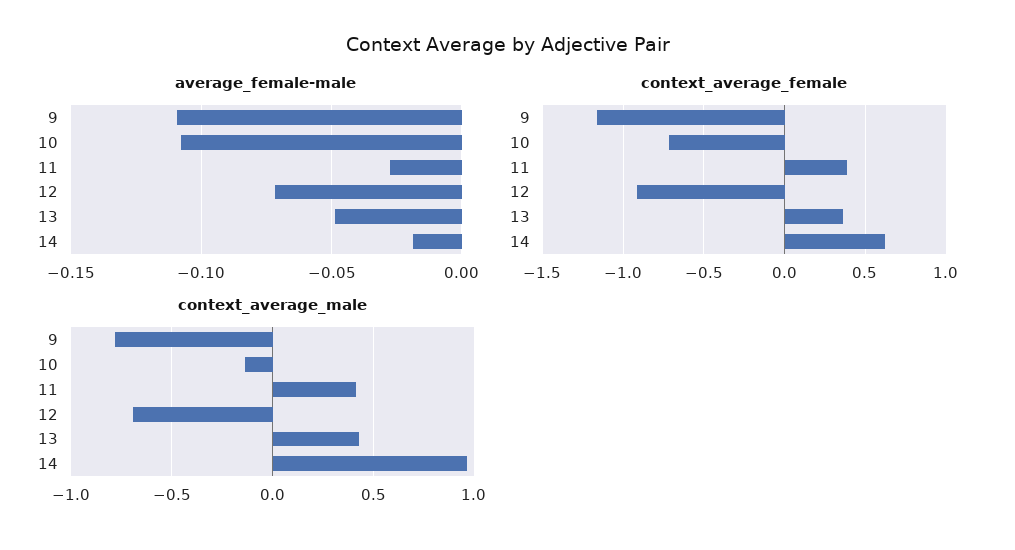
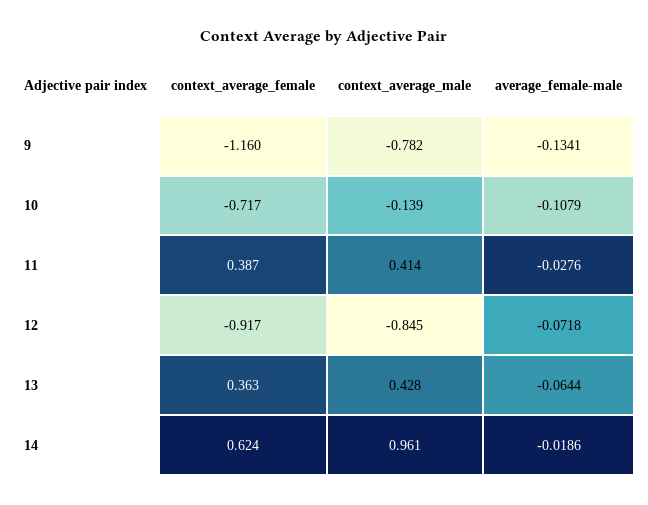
  {
    "average_female-male": {
-     "9": -0.11,
+     "9": -0.1341,
      "10": -0.1079,
      "11": -0.0276,
      "12": -0.0718,
-     "13": -0.05,
+     "13": -0.0644,
      "14": -0.0186
    },
    "context_average_female": {
      "9": -1.16,
      "10": -0.717,
      "11": 0.387,
      "12": -0.917,
      "13": 0.363,
      "14": 0.624
    },
    "context_average_male": {
      "9": -0.782,
      "10": -0.139,
      "11": 0.414,
-     "12": -0.7,
+     "12": -0.845,
      "13": 0.428,
      "14": 0.961
    }
  }

